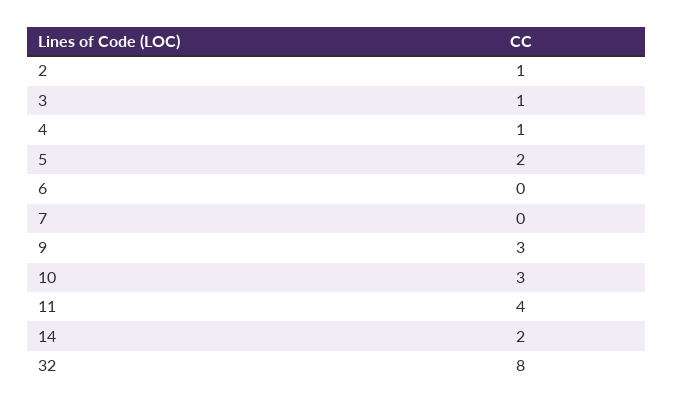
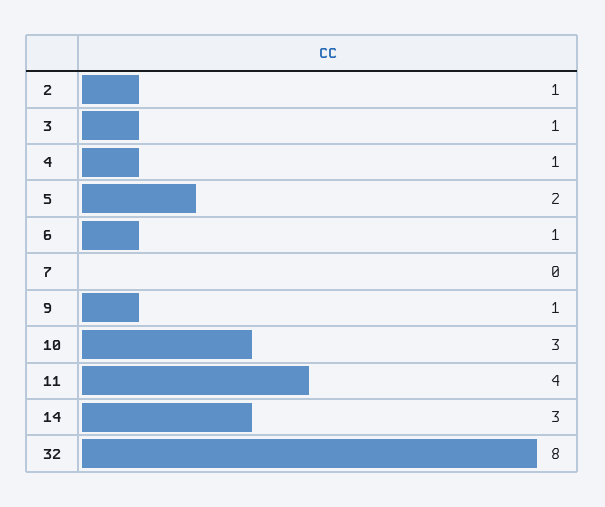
  {
    "2": 1,
    "3": 1,
    "4": 1,
    "5": 2,
-   "6": 0,
+   "6": 1,
    "7": 0,
-   "9": 3,
+   "9": 1,
    "10": 3,
    "11": 4,
-   "14": 2,
+   "14": 3,
    "32": 8
  }

